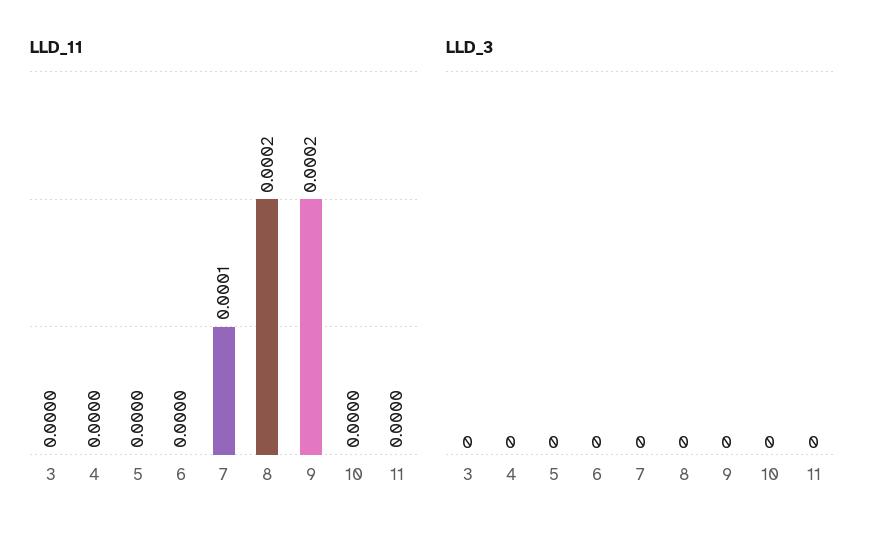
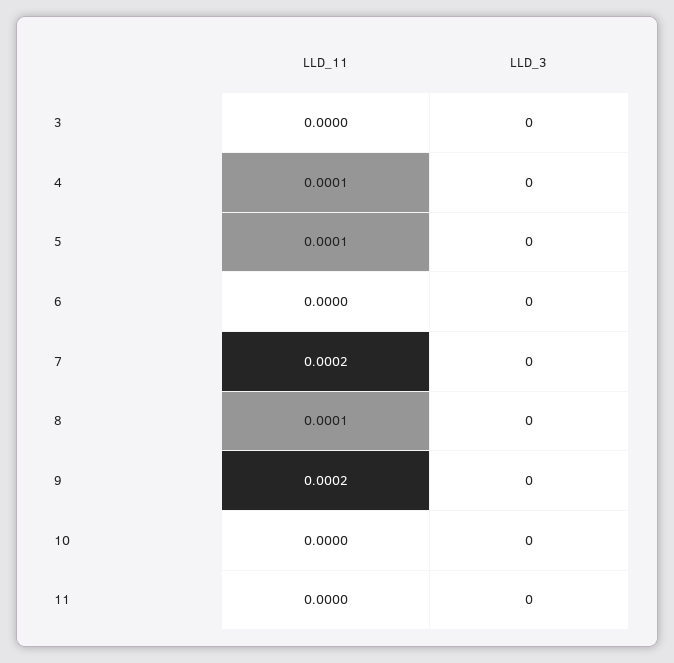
  {
    "LLD_11": {
      "3": 0,
-     "4": 0,
+     "4": 0.0001,
-     "5": 0,
+     "5": 0.0001,
      "6": 0,
-     "7": 0.0001,
+     "7": 0.0002,
-     "8": 0.0002,
+     "8": 0.0001,
      "9": 0.0002,
      "10": 0,
      "11": 0
    },
    "LLD_3": {
      "3": 0,
      "4": 0,
      "5": 0,
      "6": 0,
      "7": 0,
      "8": 0,
      "9": 0,
      "10": 0,
      "11": 0
    }
  }

